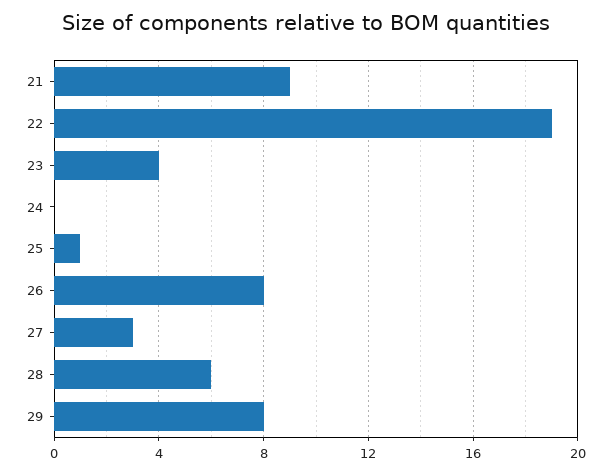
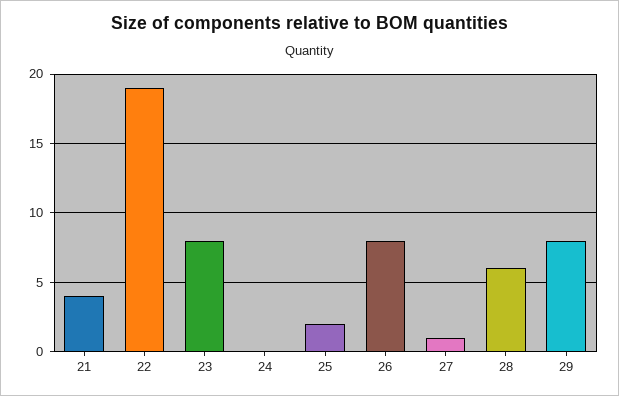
  {
-   "21": 9,
+   "21": 4,
    "22": 19,
-   "23": 4,
+   "23": 8,
    "24": 0,
-   "25": 1,
+   "25": 2,
    "26": 8,
-   "27": 3,
+   "27": 1,
    "28": 6,
    "29": 8
  }

